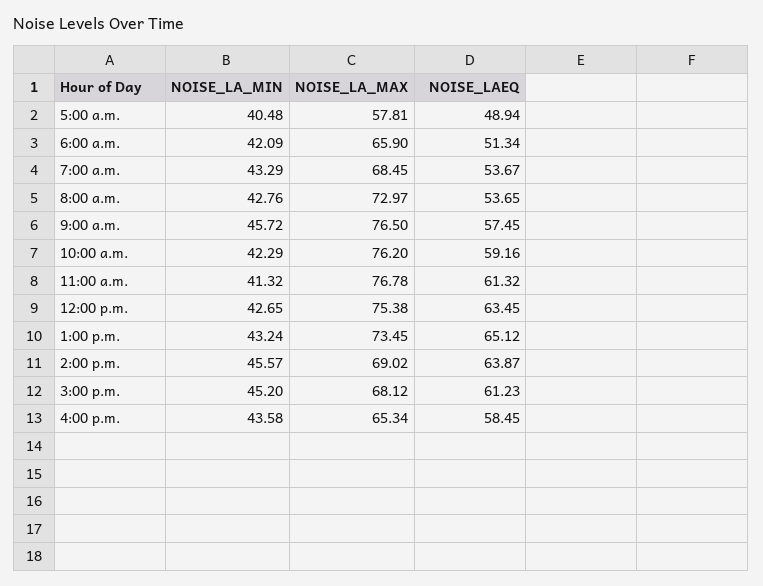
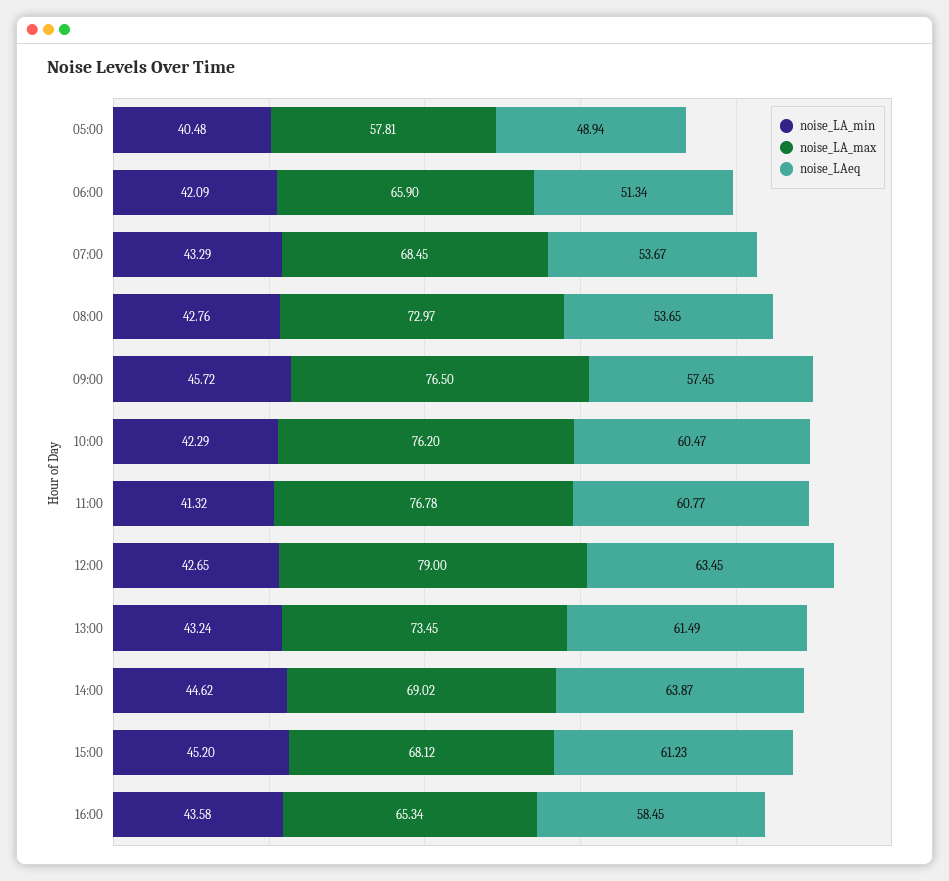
  {
    "NOISE_LA_MIN": {
      "5:00 a.m.": 40.48,
      "6:00 a.m.": 42.09,
      "7:00 a.m.": 43.29,
      "8:00 a.m.": 42.76,
      "9:00 a.m.": 45.72,
      "10:00 a.m.": 42.29,
      "11:00 a.m.": 41.32,
      "12:00 p.m.": 42.65,
      "1:00 p.m.": 43.24,
-     "2:00 p.m.": 45.57,
+     "2:00 p.m.": 44.62,
      "3:00 p.m.": 45.2,
      "4:00 p.m.": 43.58
    },
    "NOISE_LA_MAX": {
      "5:00 a.m.": 57.81,
      "6:00 a.m.": 65.9,
      "7:00 a.m.": 68.45,
      "8:00 a.m.": 72.97,
      "9:00 a.m.": 76.5,
      "10:00 a.m.": 76.2,
      "11:00 a.m.": 76.78,
-     "12:00 p.m.": 75.38,
+     "12:00 p.m.": 79,
      "1:00 p.m.": 73.45,
      "2:00 p.m.": 69.02,
      "3:00 p.m.": 68.12,
      "4:00 p.m.": 65.34
    },
    "NOISE_LAEQ": {
      "5:00 a.m.": 48.94,
      "6:00 a.m.": 51.34,
      "7:00 a.m.": 53.67,
      "8:00 a.m.": 53.65,
      "9:00 a.m.": 57.45,
-     "10:00 a.m.": 59.16,
+     "10:00 a.m.": 60.47,
-     "11:00 a.m.": 61.32,
+     "11:00 a.m.": 60.77,
      "12:00 p.m.": 63.45,
-     "1:00 p.m.": 65.12,
+     "1:00 p.m.": 61.49,
      "2:00 p.m.": 63.87,
      "3:00 p.m.": 61.23,
      "4:00 p.m.": 58.45
    }
  }

